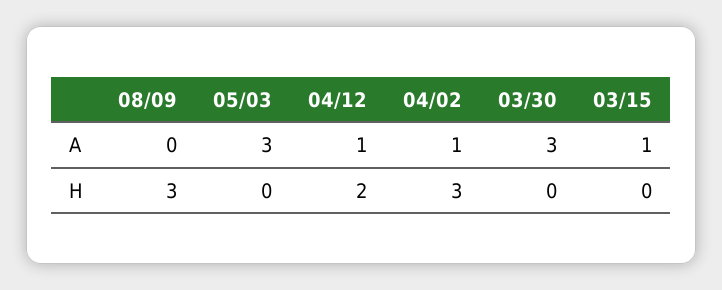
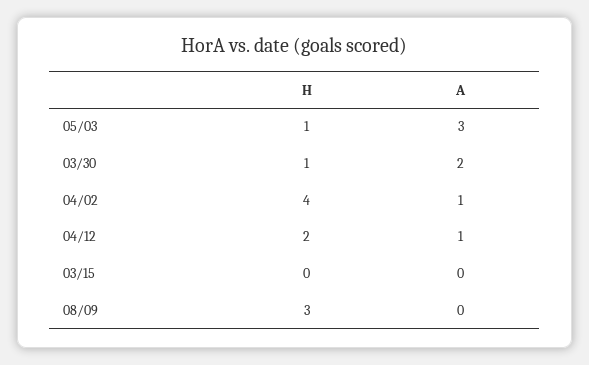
  {
    "08/09": {
      "A": 0,
      "H": 3
    },
    "05/03": {
      "A": 3,
-     "H": 0
+     "H": 1
    },
    "04/12": {
      "A": 1,
      "H": 2
    },
    "04/02": {
      "A": 1,
-     "H": 3
+     "H": 4
    },
    "03/30": {
-     "A": 3,
+     "A": 2,
-     "H": 0
+     "H": 1
    },
    "03/15": {
-     "A": 1,
+     "A": 0,
      "H": 0
    }
  }

